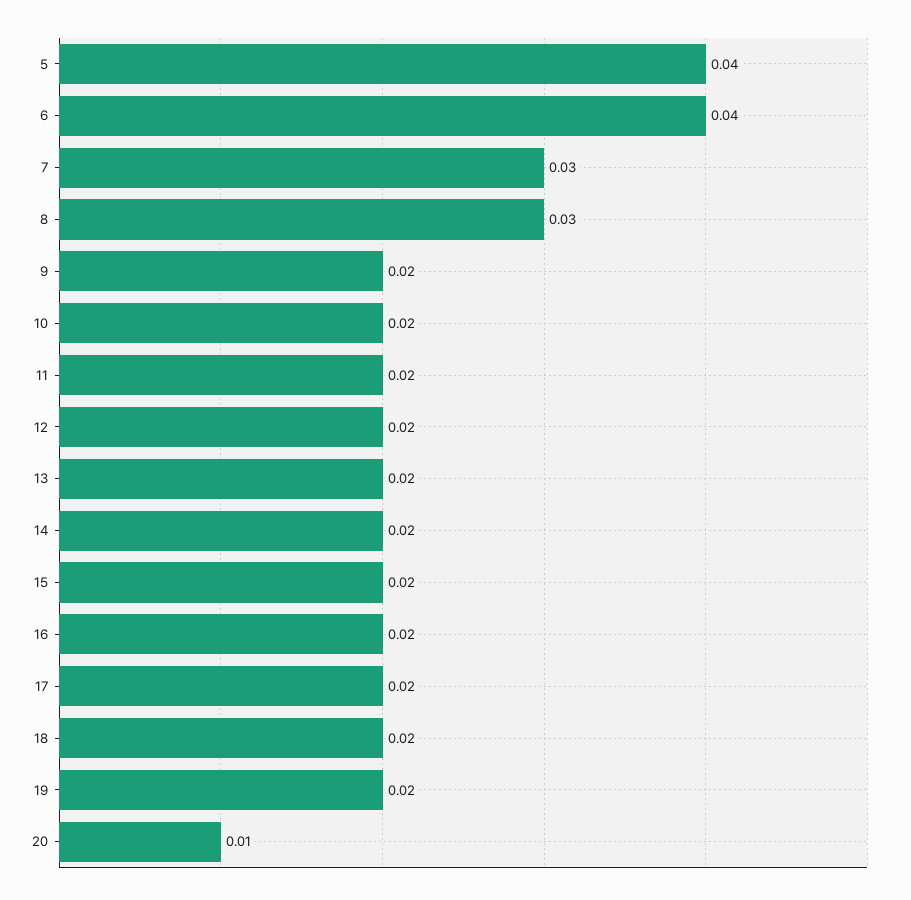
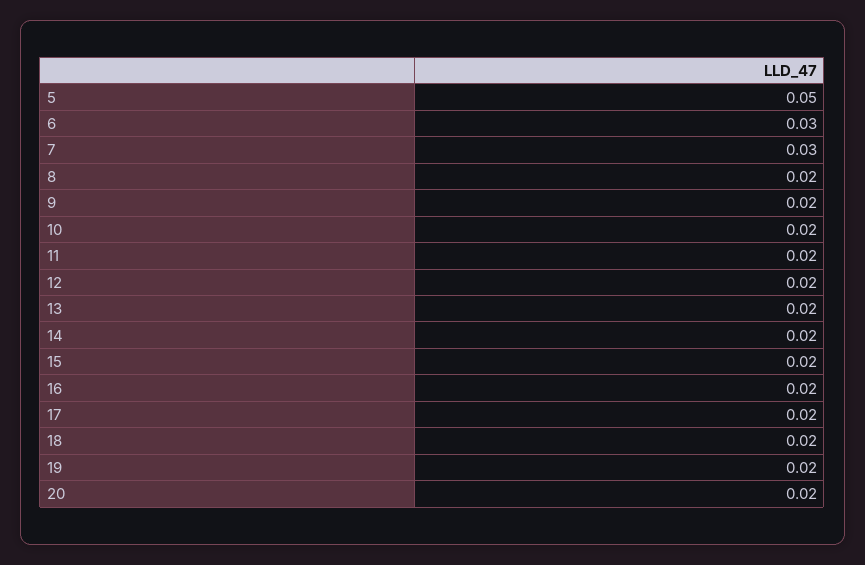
  {
-   "5": 0.04,
+   "5": 0.05,
-   "6": 0.04,
+   "6": 0.03,
    "7": 0.03,
-   "8": 0.03,
+   "8": 0.02,
    "9": 0.02,
    "10": 0.02,
    "11": 0.02,
    "12": 0.02,
    "13": 0.02,
    "14": 0.02,
    "15": 0.02,
    "16": 0.02,
    "17": 0.02,
    "18": 0.02,
    "19": 0.02,
-   "20": 0.01
+   "20": 0.02
  }

